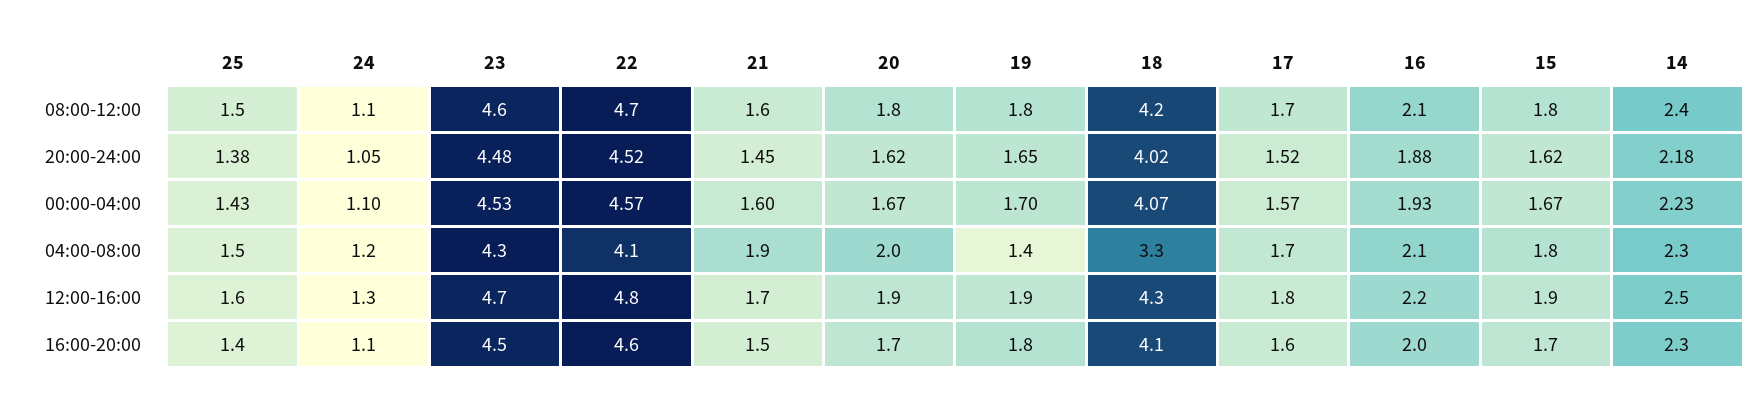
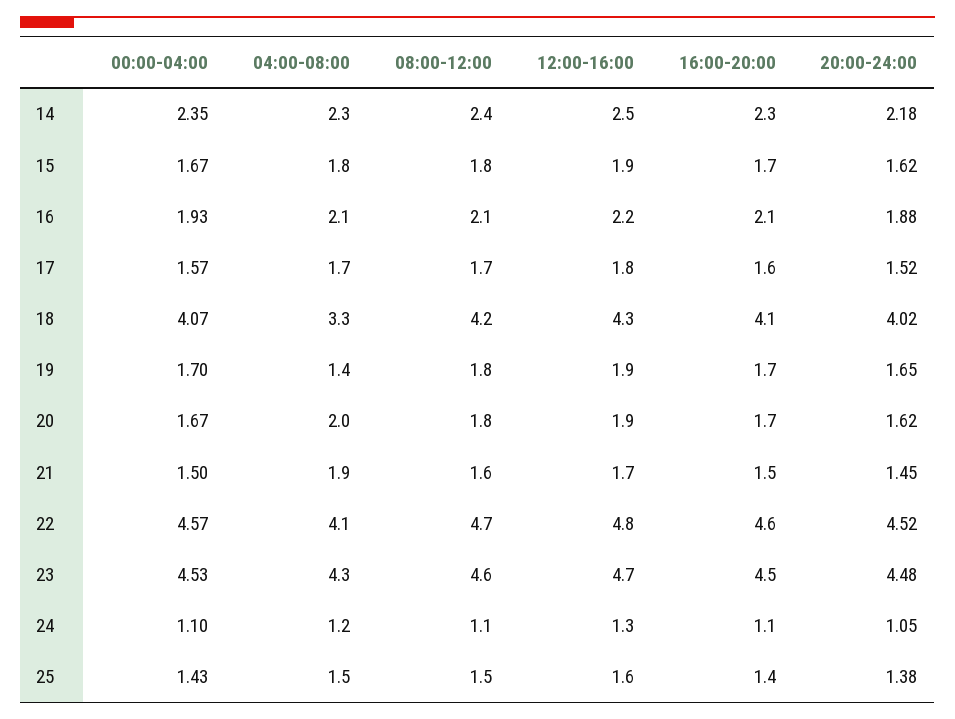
  {
    "25": {
      "08:00-12:00": 1.5,
      "20:00-24:00": 1.38,
      "00:00-04:00": 1.43,
      "04:00-08:00": 1.5,
      "12:00-16:00": 1.6,
      "16:00-20:00": 1.4
    },
    "24": {
      "08:00-12:00": 1.1,
      "20:00-24:00": 1.05,
      "00:00-04:00": 1.1,
      "04:00-08:00": 1.2,
      "12:00-16:00": 1.3,
      "16:00-20:00": 1.1
    },
    "23": {
      "08:00-12:00": 4.6,
      "20:00-24:00": 4.48,
      "00:00-04:00": 4.53,
      "04:00-08:00": 4.3,
      "12:00-16:00": 4.7,
      "16:00-20:00": 4.5
    },
    "22": {
      "08:00-12:00": 4.7,
      "20:00-24:00": 4.52,
      "00:00-04:00": 4.57,
      "04:00-08:00": 4.1,
      "12:00-16:00": 4.8,
      "16:00-20:00": 4.6
    },
    "21": {
      "08:00-12:00": 1.6,
      "20:00-24:00": 1.45,
-     "00:00-04:00": 1.6,
+     "00:00-04:00": 1.5,
      "04:00-08:00": 1.9,
      "12:00-16:00": 1.7,
      "16:00-20:00": 1.5
    },
    "20": {
      "08:00-12:00": 1.8,
      "20:00-24:00": 1.62,
      "00:00-04:00": 1.67,
      "04:00-08:00": 2,
      "12:00-16:00": 1.9,
      "16:00-20:00": 1.7
    },
    "19": {
      "08:00-12:00": 1.8,
      "20:00-24:00": 1.65,
      "00:00-04:00": 1.7,
      "04:00-08:00": 1.4,
      "12:00-16:00": 1.9,
-     "16:00-20:00": 1.8
+     "16:00-20:00": 1.7
    },
    "18": {
      "08:00-12:00": 4.2,
      "20:00-24:00": 4.02,
      "00:00-04:00": 4.07,
      "04:00-08:00": 3.3,
      "12:00-16:00": 4.3,
      "16:00-20:00": 4.1
    },
    "17": {
      "08:00-12:00": 1.7,
      "20:00-24:00": 1.52,
      "00:00-04:00": 1.57,
      "04:00-08:00": 1.7,
      "12:00-16:00": 1.8,
      "16:00-20:00": 1.6
    },
    "16": {
      "08:00-12:00": 2.1,
      "20:00-24:00": 1.88,
      "00:00-04:00": 1.93,
      "04:00-08:00": 2.1,
      "12:00-16:00": 2.2,
-     "16:00-20:00": 2
+     "16:00-20:00": 2.1
    },
    "15": {
      "08:00-12:00": 1.8,
      "20:00-24:00": 1.62,
      "00:00-04:00": 1.67,
      "04:00-08:00": 1.8,
      "12:00-16:00": 1.9,
      "16:00-20:00": 1.7
    },
    "14": {
      "08:00-12:00": 2.4,
      "20:00-24:00": 2.18,
-     "00:00-04:00": 2.23,
+     "00:00-04:00": 2.35,
      "04:00-08:00": 2.3,
      "12:00-16:00": 2.5,
      "16:00-20:00": 2.3
    }
  }

